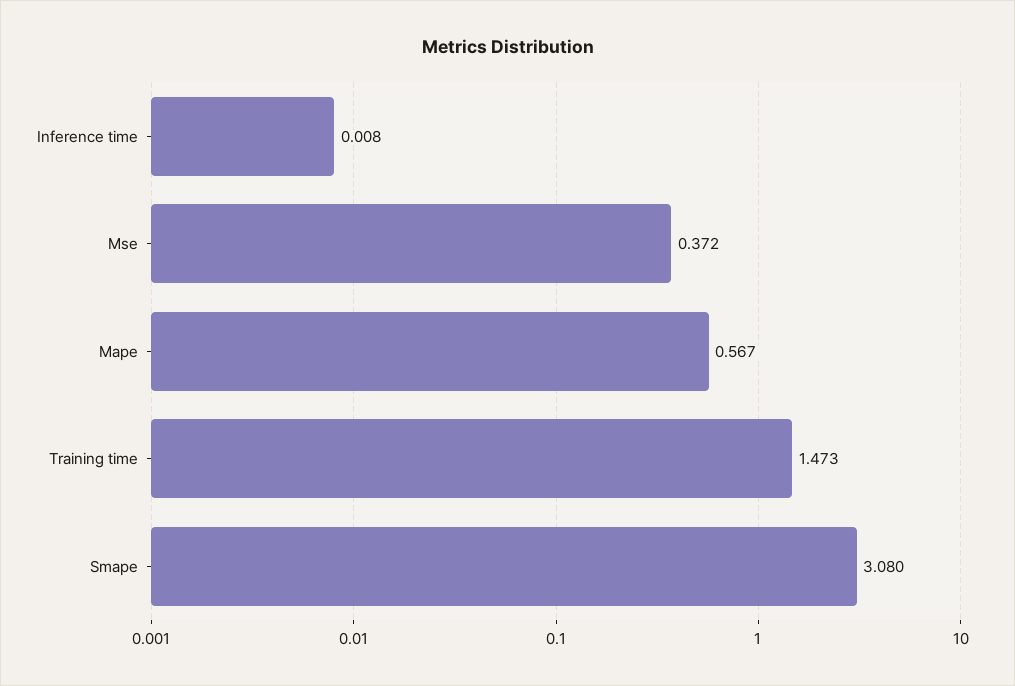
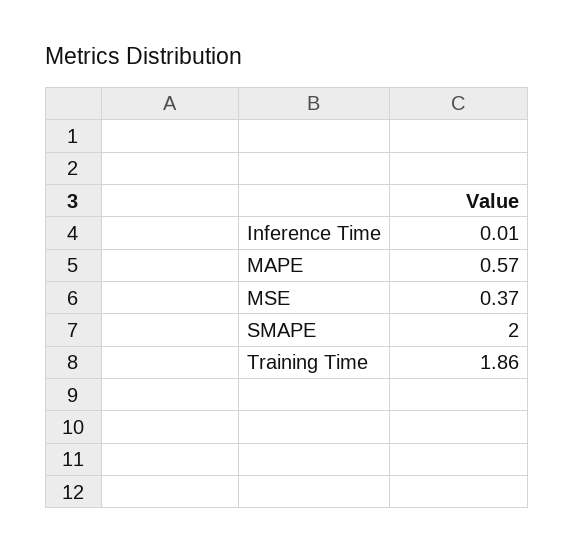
  {
    "Inference time": 0.008,
    "Mse": 0.372,
    "Mape": 0.567,
-   "Training time": 1.473,
+   "Training time": 1.86,
-   "Smape": 3.08
+   "Smape": 2
  }

